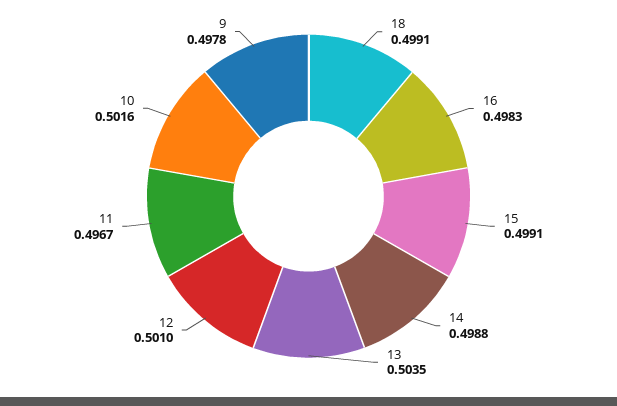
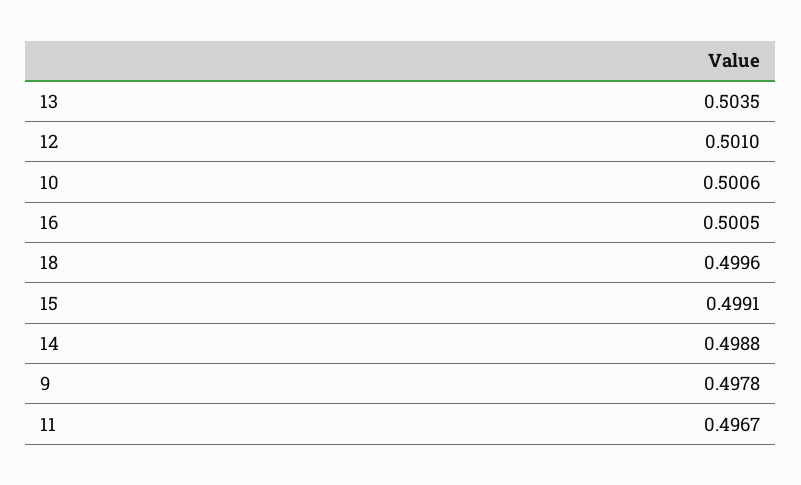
  {
-   "18": 0.4991,
+   "18": 0.4996,
-   "16": 0.4983,
+   "16": 0.5005,
    "15": 0.4991,
    "14": 0.4988,
    "13": 0.5035,
    "12": 0.501,
    "11": 0.4967,
-   "10": 0.5016,
+   "10": 0.5006,
    "9": 0.4978
  }

